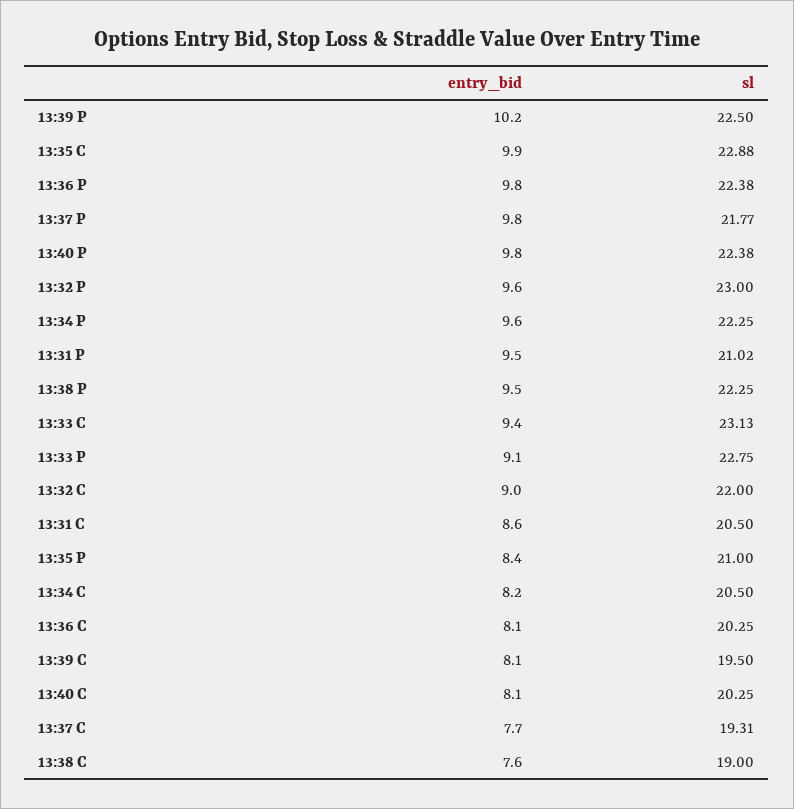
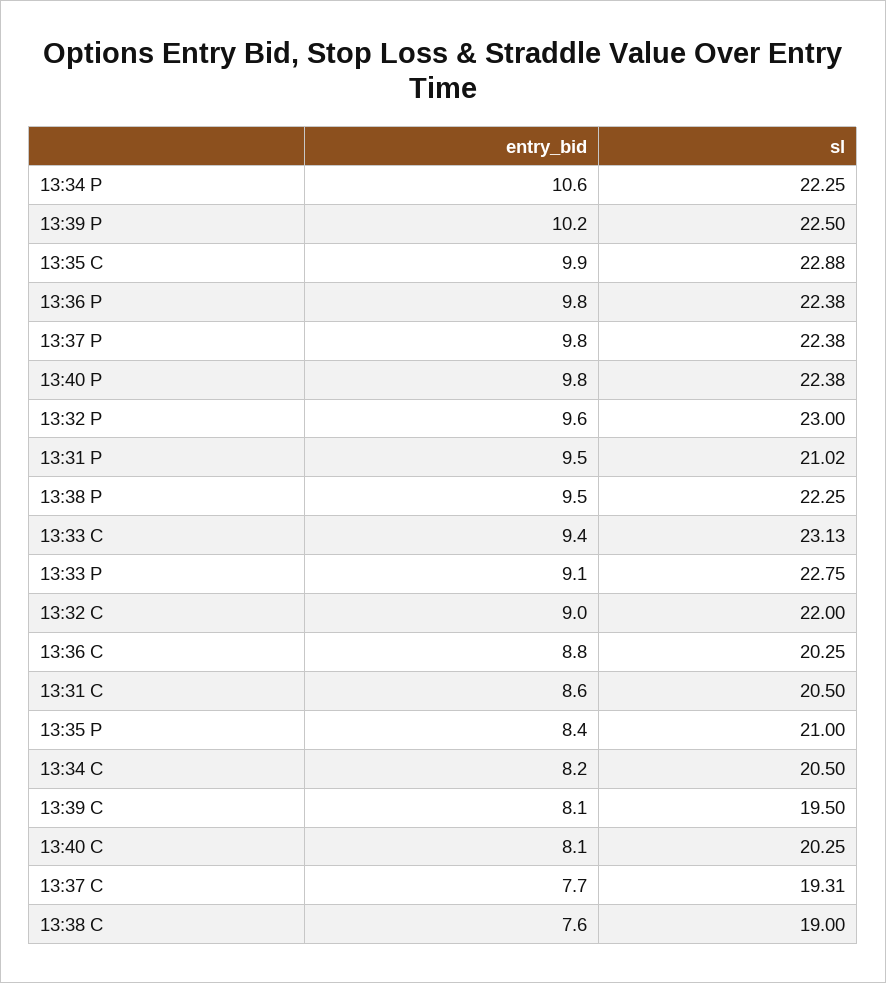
  {
    "entry_bid": {
      "13:39 P": 10.2,
      "13:35 C": 9.9,
      "13:36 P": 9.8,
      "13:37 P": 9.8,
      "13:40 P": 9.8,
      "13:32 P": 9.6,
-     "13:34 P": 9.6,
+     "13:34 P": 10.6,
      "13:31 P": 9.5,
      "13:38 P": 9.5,
      "13:33 C": 9.4,
      "13:33 P": 9.1,
      "13:32 C": 9,
      "13:31 C": 8.6,
      "13:35 P": 8.4,
      "13:34 C": 8.2,
-     "13:36 C": 8.1,
+     "13:36 C": 8.8,
      "13:39 C": 8.1,
      "13:40 C": 8.1,
      "13:37 C": 7.7,
      "13:38 C": 7.6
    },
    "sl": {
      "13:39 P": 22.5,
      "13:35 C": 22.88,
      "13:36 P": 22.38,
-     "13:37 P": 21.77,
+     "13:37 P": 22.38,
      "13:40 P": 22.38,
      "13:32 P": 23,
      "13:34 P": 22.25,
      "13:31 P": 21.02,
      "13:38 P": 22.25,
      "13:33 C": 23.13,
      "13:33 P": 22.75,
      "13:32 C": 22,
      "13:31 C": 20.5,
      "13:35 P": 21,
      "13:34 C": 20.5,
      "13:36 C": 20.25,
      "13:39 C": 19.5,
      "13:40 C": 20.25,
      "13:37 C": 19.31,
      "13:38 C": 19
    }
  }

